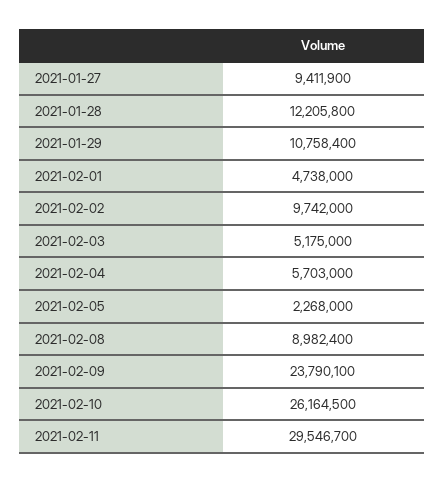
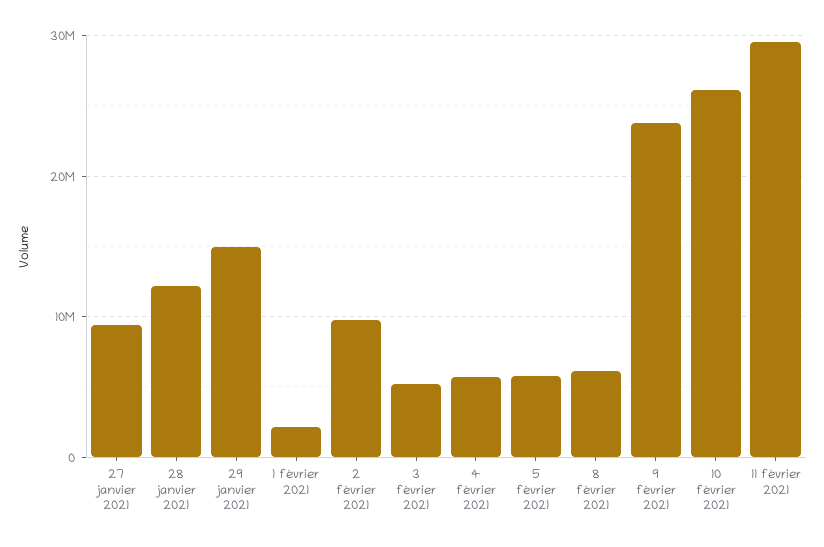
  {
    "2021-01-27": 9411900,
    "2021-01-28": 12205800,
-   "2021-01-29": 10758400,
+   "2021-01-29": 15000000,
-   "2021-02-01": 4738000,
+   "2021-02-01": 2000000,
    "2021-02-02": 9742000,
    "2021-02-03": 5175000,
    "2021-02-04": 5703000,
-   "2021-02-05": 2268000,
+   "2021-02-05": 6000000,
-   "2021-02-08": 8982400,
+   "2021-02-08": 6000000,
    "2021-02-09": 23790100,
    "2021-02-10": 26164500,
    "2021-02-11": 29546700
  }

